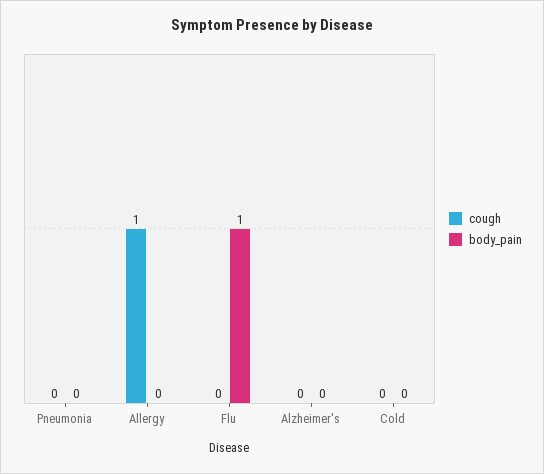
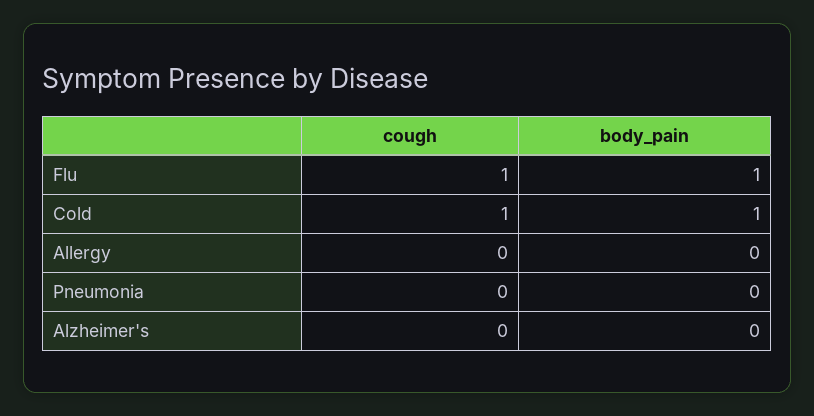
  {
    "cough": {
      "Pneumonia": 0,
-     "Allergy": 1,
+     "Allergy": 0,
-     "Flu": 0,
+     "Flu": 1,
      "Alzheimer's": 0,
-     "Cold": 0
+     "Cold": 1
    },
    "body_pain": {
      "Pneumonia": 0,
      "Allergy": 0,
      "Flu": 1,
      "Alzheimer's": 0,
-     "Cold": 0
+     "Cold": 1
    }
  }

